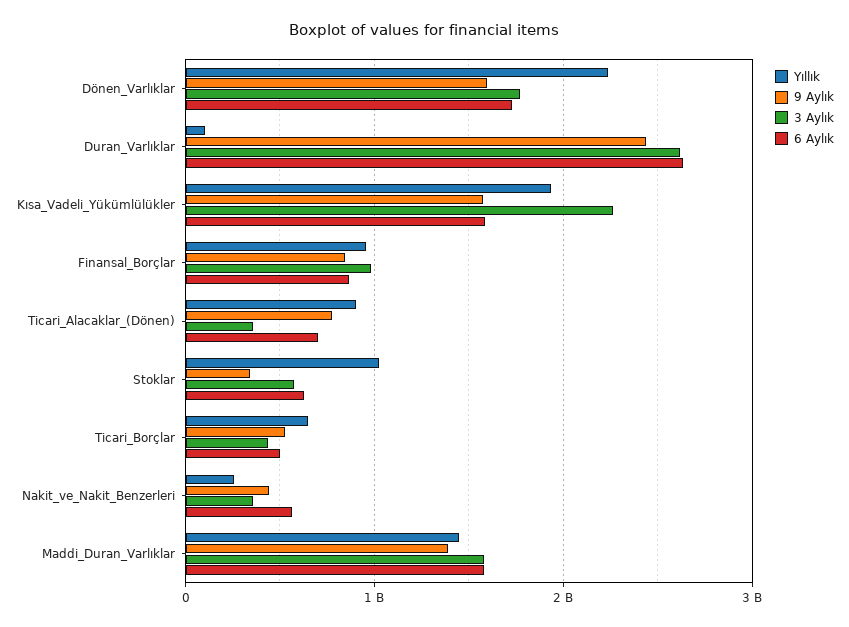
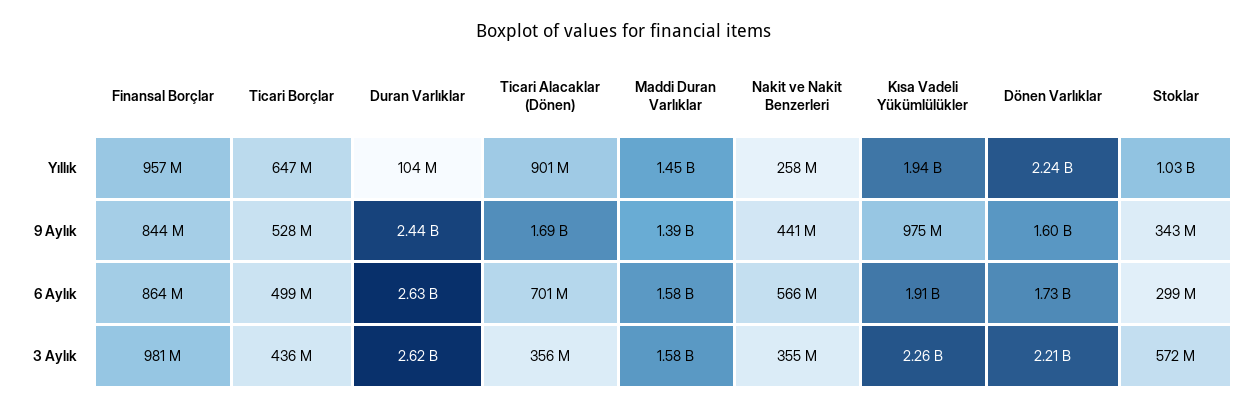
  {
    "Yıllık": {
      "Dönen_Varlıklar": 2240000000,
      "Duran_Varlıklar": 104000000,
      "Kısa_Vadeli_Yükümlülükler": 1940000000,
      "Finansal_Borçlar": 957000000,
      "Ticari_Alacaklar_(Dönen)": 901000000,
      "Stoklar": 1030000000,
      "Ticari_Borçlar": 647000000,
      "Nakit_ve_Nakit_Benzerleri": 258000000,
      "Maddi_Duran_Varlıklar": 1450000000
    },
    "9 Aylık": {
      "Dönen_Varlıklar": 1600000000,
      "Duran_Varlıklar": 2440000000,
-     "Kısa_Vadeli_Yükümlülükler": 1600000000,
+     "Kısa_Vadeli_Yükümlülükler": 975000000,
      "Finansal_Borçlar": 844000000,
-     "Ticari_Alacaklar_(Dönen)": 800000000,
+     "Ticari_Alacaklar_(Dönen)": 1690000000,
      "Stoklar": 343000000,
      "Ticari_Borçlar": 528000000,
      "Nakit_ve_Nakit_Benzerleri": 441000000,
      "Maddi_Duran_Varlıklar": 1390000000
    },
    "3 Aylık": {
-     "Dönen_Varlıklar": 1800000000,
+     "Dönen_Varlıklar": 2210000000,
      "Duran_Varlıklar": 2620000000,
      "Kısa_Vadeli_Yükümlülükler": 2260000000,
      "Finansal_Borçlar": 981000000,
      "Ticari_Alacaklar_(Dönen)": 356000000,
      "Stoklar": 572000000,
      "Ticari_Borçlar": 436000000,
      "Nakit_ve_Nakit_Benzerleri": 355000000,
      "Maddi_Duran_Varlıklar": 1580000000
    },
    "6 Aylık": {
      "Dönen_Varlıklar": 1730000000,
      "Duran_Varlıklar": 2630000000,
-     "Kısa_Vadeli_Yükümlülükler": 1600000000,
+     "Kısa_Vadeli_Yükümlülükler": 1910000000,
      "Finansal_Borçlar": 864000000,
      "Ticari_Alacaklar_(Dönen)": 701000000,
-     "Stoklar": 600000000,
+     "Stoklar": 299000000,
      "Ticari_Borçlar": 499000000,
      "Nakit_ve_Nakit_Benzerleri": 566000000,
      "Maddi_Duran_Varlıklar": 1580000000
    }
  }

